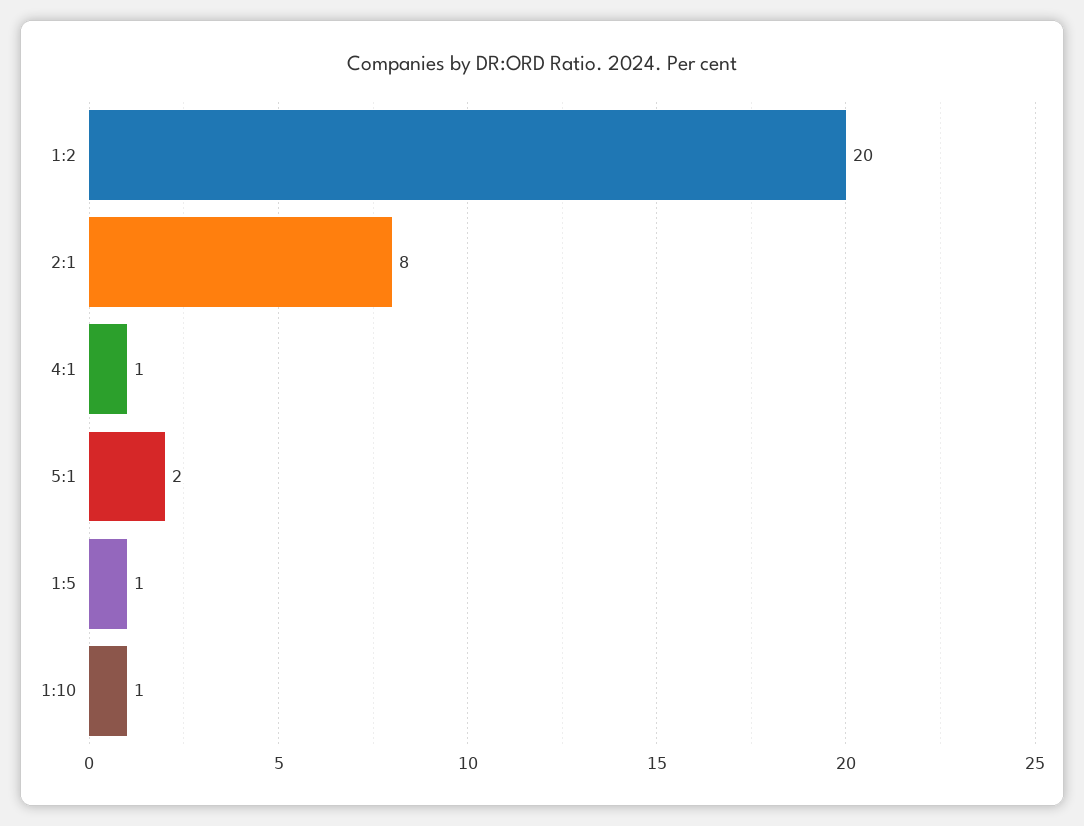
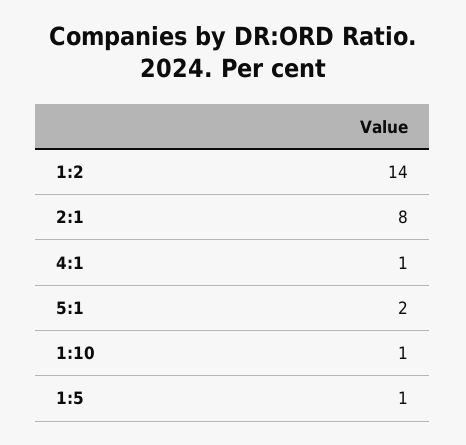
  {
-   "1:2": 20,
+   "1:2": 14,
    "2:1": 8,
    "4:1": 1,
    "5:1": 2,
    "1:5": 1,
    "1:10": 1
  }

